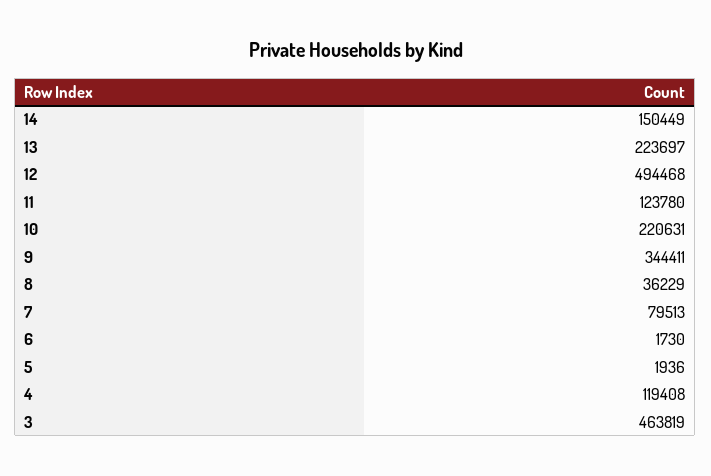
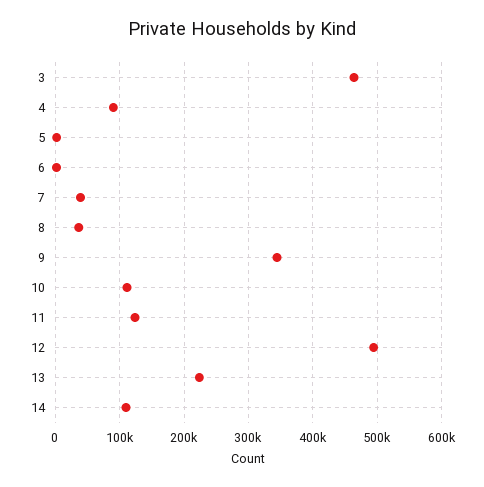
  {
-   "14": 150449,
+   "14": 110000,
    "13": 223697,
    "12": 494468,
    "11": 123780,
-   "10": 220631,
+   "10": 110000,
    "9": 344411,
    "8": 36229,
-   "7": 79513,
+   "7": 40000,
    "6": 1730,
    "5": 1936,
-   "4": 119408,
+   "4": 90000,
    "3": 463819
  }

